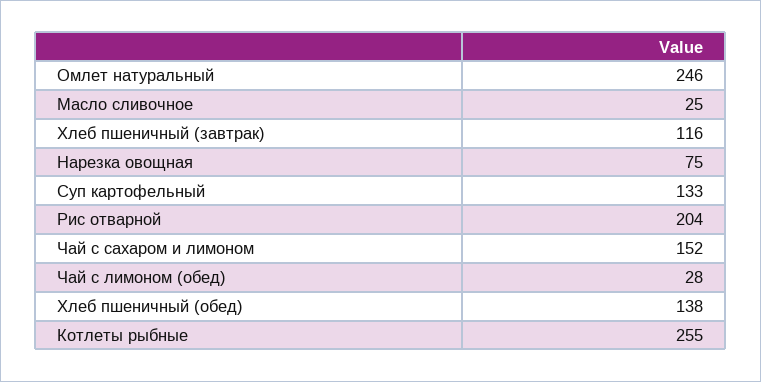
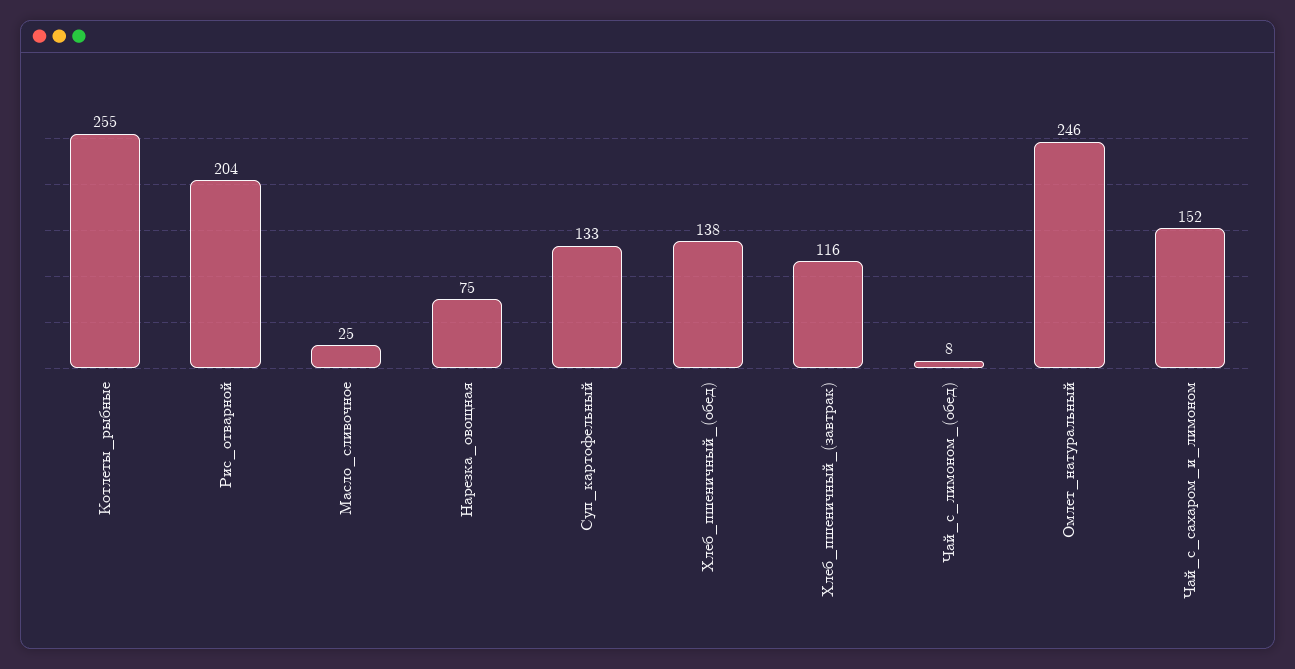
  {
    "Омлет натуральный": 246,
    "Масло сливочное": 25,
    "Хлеб пшеничный (завтрак)": 116,
    "Нарезка овощная": 75,
    "Суп картофельный": 133,
    "Рис отварной": 204,
    "Чай с сахаром и лимоном": 152,
-   "Чай с лимоном (обед)": 28,
+   "Чай с лимоном (обед)": 8,
    "Хлеб пшеничный (обед)": 138,
    "Котлеты рыбные": 255
  }

